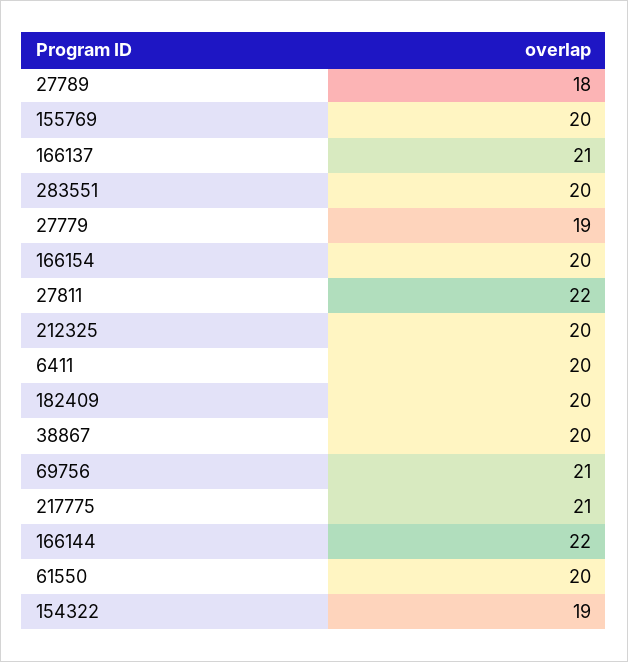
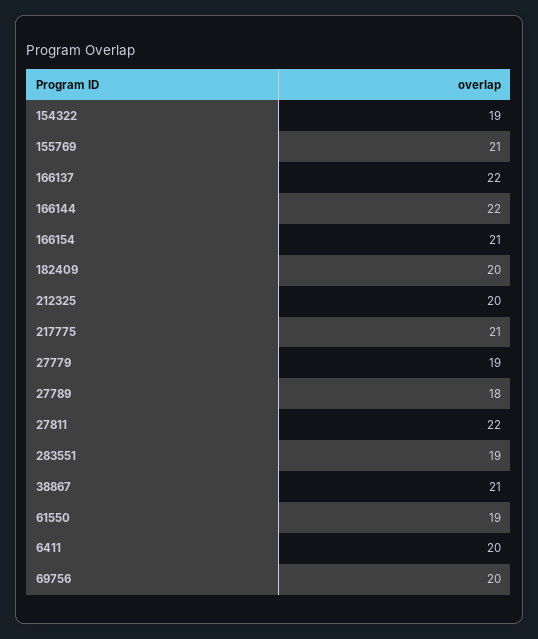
  {
    "27789": 18,
-   "155769": 20,
+   "155769": 21,
-   "166137": 21,
+   "166137": 22,
-   "283551": 20,
+   "283551": 19,
    "27779": 19,
-   "166154": 20,
+   "166154": 21,
    "27811": 22,
    "212325": 20,
    "6411": 20,
    "182409": 20,
-   "38867": 20,
+   "38867": 21,
-   "69756": 21,
+   "69756": 20,
    "217775": 21,
    "166144": 22,
-   "61550": 20,
+   "61550": 19,
    "154322": 19
  }

